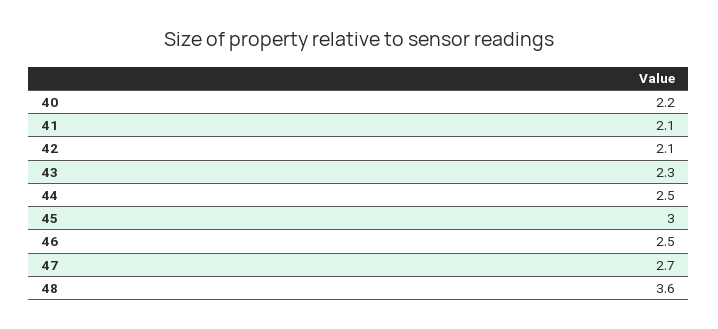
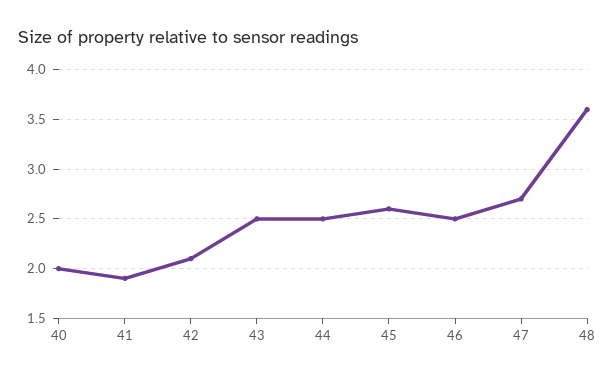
  {
-   "40": 2.2,
+   "40": 2,
-   "41": 2.1,
+   "41": 1.9,
    "42": 2.1,
-   "43": 2.3,
+   "43": 2.5,
    "44": 2.5,
-   "45": 3,
+   "45": 2.6,
    "46": 2.5,
    "47": 2.7,
    "48": 3.6
  }

